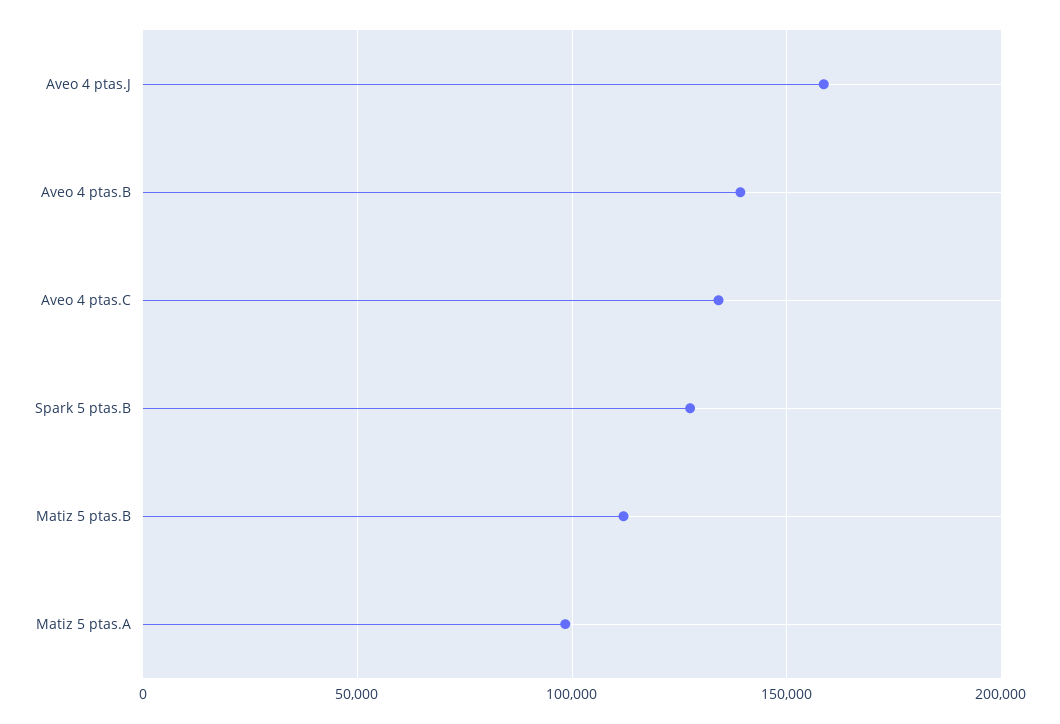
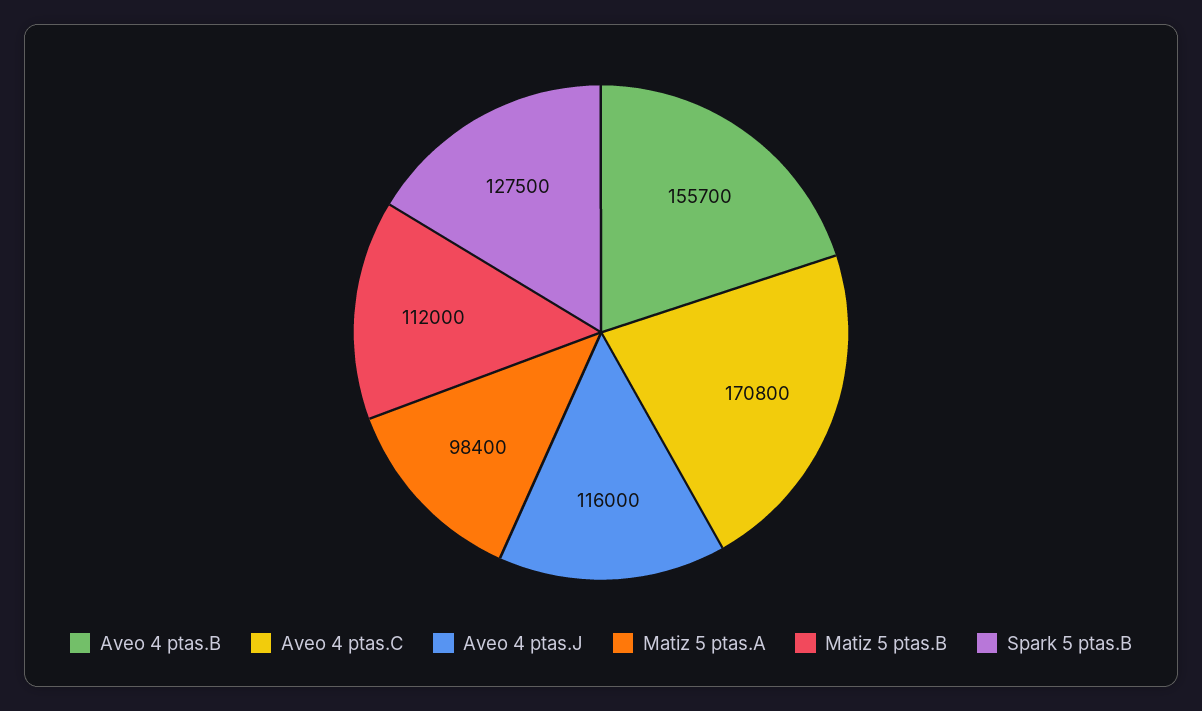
  {
-   "Aveo 4 ptas.J": 160000,
+   "Aveo 4 ptas.J": 116000,
-   "Aveo 4 ptas.B": 140000,
+   "Aveo 4 ptas.B": 155700,
-   "Aveo 4 ptas.C": 135000,
+   "Aveo 4 ptas.C": 170800,
    "Spark 5 ptas.B": 127500,
    "Matiz 5 ptas.B": 112000,
    "Matiz 5 ptas.A": 98400
  }

